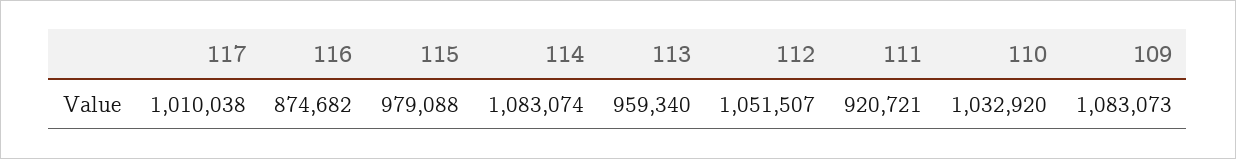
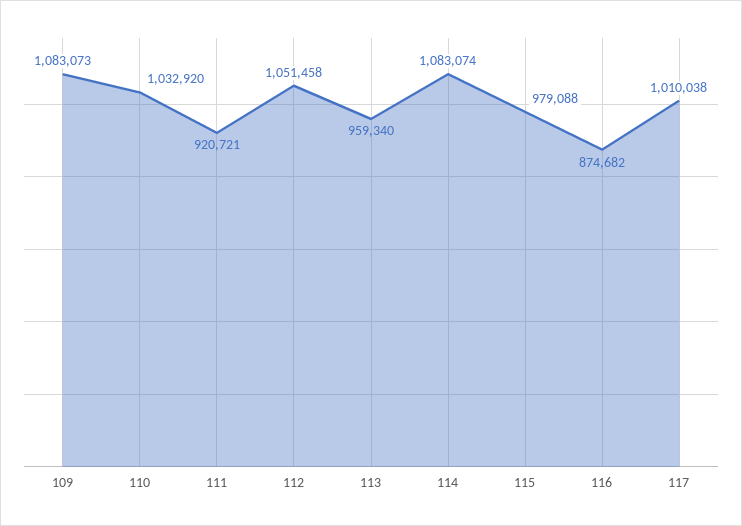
  {
    "117": 1010038,
    "116": 874682,
    "115": 979088,
    "114": 1083074,
    "113": 959340,
-   "112": 1051507,
+   "112": 1051458,
    "111": 920721,
    "110": 1032920,
    "109": 1083073
  }

